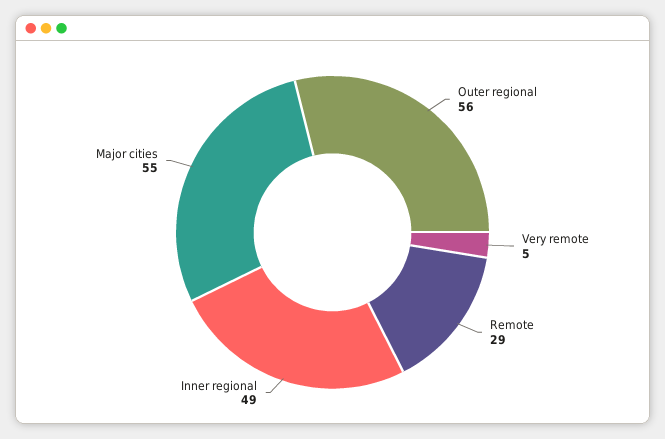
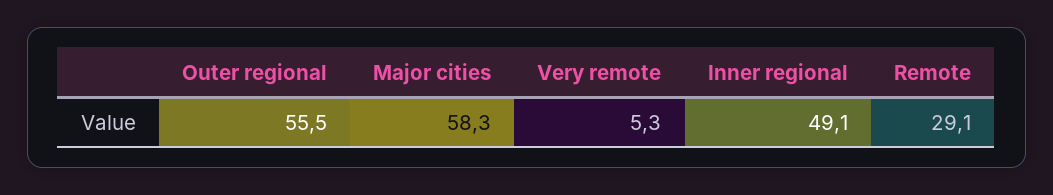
  {
    "Outer regional": 55.5,
    "Very remote": 5.3,
    "Remote": 29.1,
    "Inner regional": 49.1,
-   "Major cities": 55
+   "Major cities": 58.3
  }

